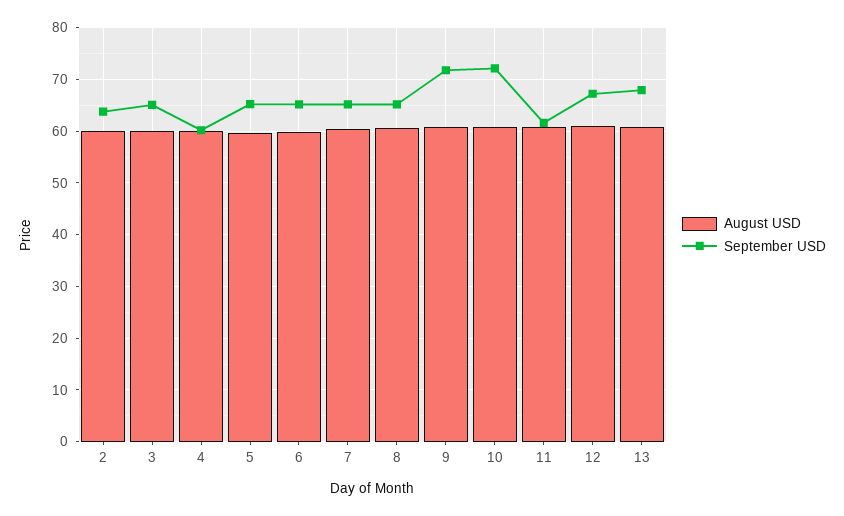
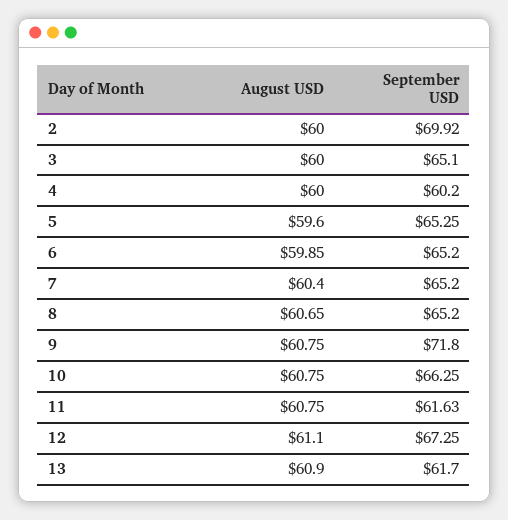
  {
    "August USD": {
      "2": 60,
      "3": 60,
      "4": 60,
      "5": 59.6,
      "6": 59.85,
      "7": 60.4,
      "8": 60.65,
      "9": 60.75,
      "10": 60.75,
      "11": 60.75,
      "12": 61.1,
      "13": 60.9
    },
    "September USD": {
-     "2": 64,
+     "2": 69.92,
      "3": 65.1,
      "4": 60.2,
      "5": 65.25,
      "6": 65.2,
      "7": 65.2,
      "8": 65.2,
      "9": 71.8,
-     "10": 72,
+     "10": 66.25,
      "11": 61.63,
      "12": 67.25,
-     "13": 68
+     "13": 61.7
    }
  }

